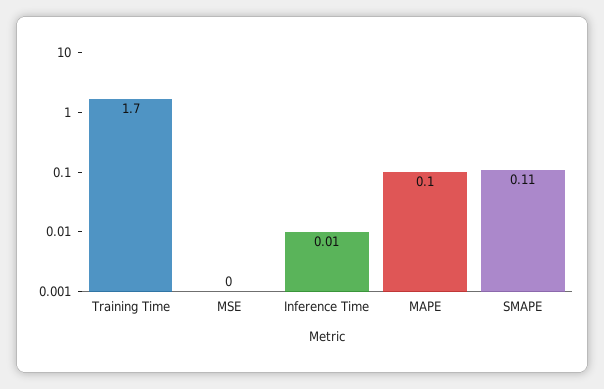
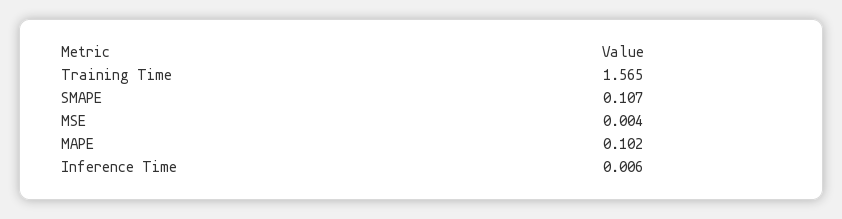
  {
-   "Training Time": 1.7,
+   "Training Time": 1.565,
    "MSE": 0.004,
    "Inference Time": 0.006,
    "MAPE": 0.102,
    "SMAPE": 0.107
  }

